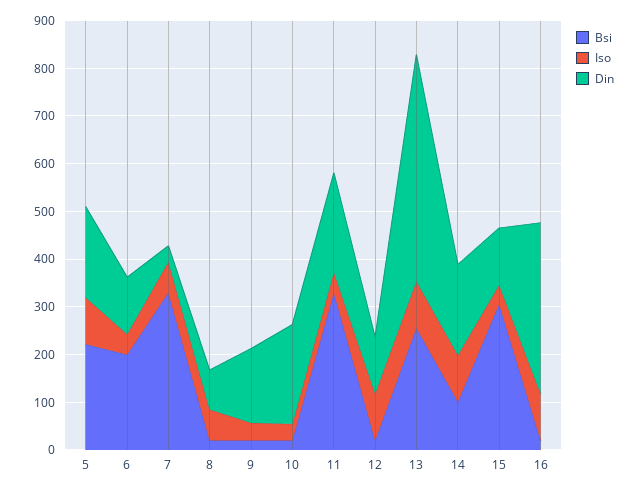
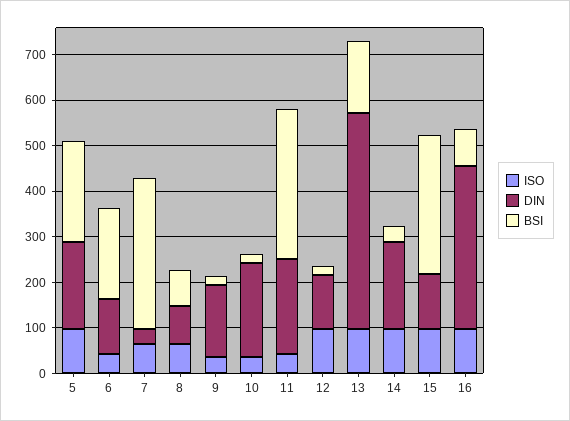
  {
    "Bsi": {
      "5": 220,
      "6": 200,
      "7": 340,
-     "8": 20,
+     "8": 80,
      "9": 20,
      "10": 20,
      "11": 340,
      "12": 20,
-     "13": 260,
+     "13": 160,
-     "14": 100,
+     "14": 40,
      "15": 300,
-     "16": 20
+     "16": 80
    },
    "Iso": {
      "5": 100,
      "6": 40,
      "7": 60,
      "8": 60,
      "9": 40,
      "10": 40,
      "11": 40,
      "12": 100,
      "13": 100,
      "14": 100,
-     "15": 40,
+     "15": 100,
      "16": 100
    },
    "Din": {
      "5": 200,
      "6": 120,
      "7": 40,
      "8": 80,
      "9": 160,
      "10": 200,
      "11": 200,
      "12": 120,
      "13": 480,
      "14": 200,
      "15": 120,
      "16": 360
    }
  }

